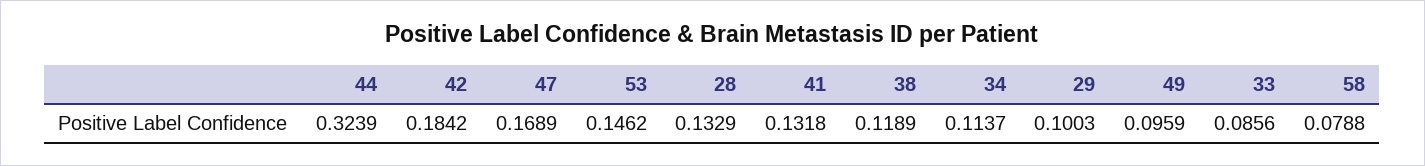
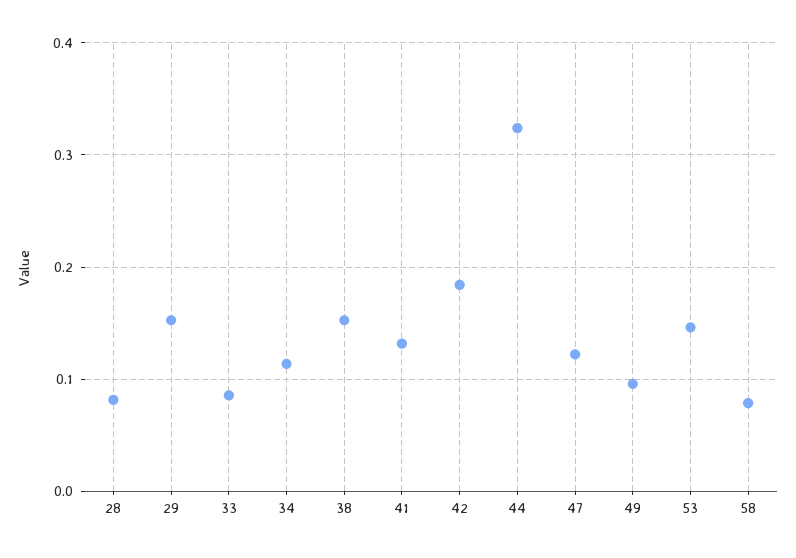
  {
    "44": 0.3239,
    "42": 0.1842,
-   "47": 0.1689,
+   "47": 0.12,
    "53": 0.1462,
-   "28": 0.1329,
+   "28": 0.08,
    "41": 0.1318,
-   "38": 0.1189,
+   "38": 0.15,
    "34": 0.1137,
-   "29": 0.1003,
+   "29": 0.15,
    "49": 0.0959,
    "33": 0.0856,
    "58": 0.0788
  }

